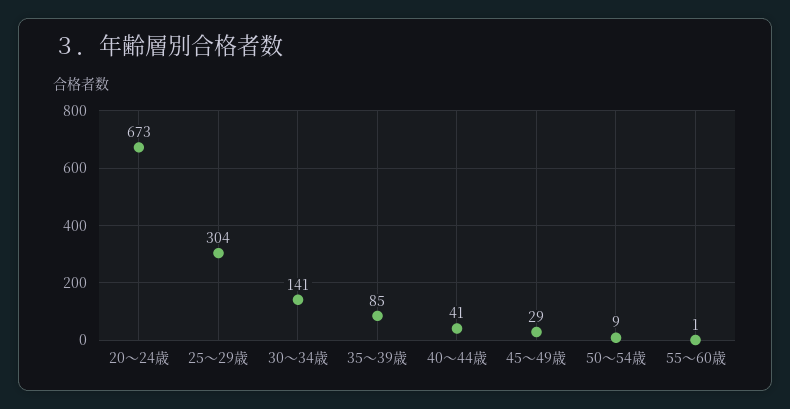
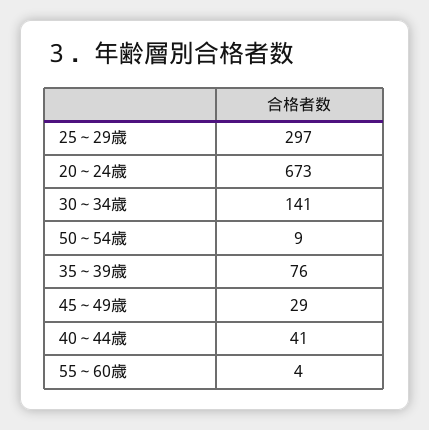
  {
    "20～24歳": 673,
-   "25～29歳": 304,
+   "25～29歳": 297,
    "30～34歳": 141,
-   "35～39歳": 85,
+   "35～39歳": 76,
    "40～44歳": 41,
    "45～49歳": 29,
    "50～54歳": 9,
-   "55～60歳": 1
+   "55～60歳": 4
  }

